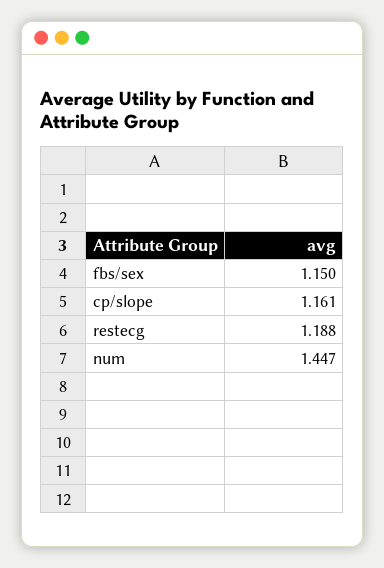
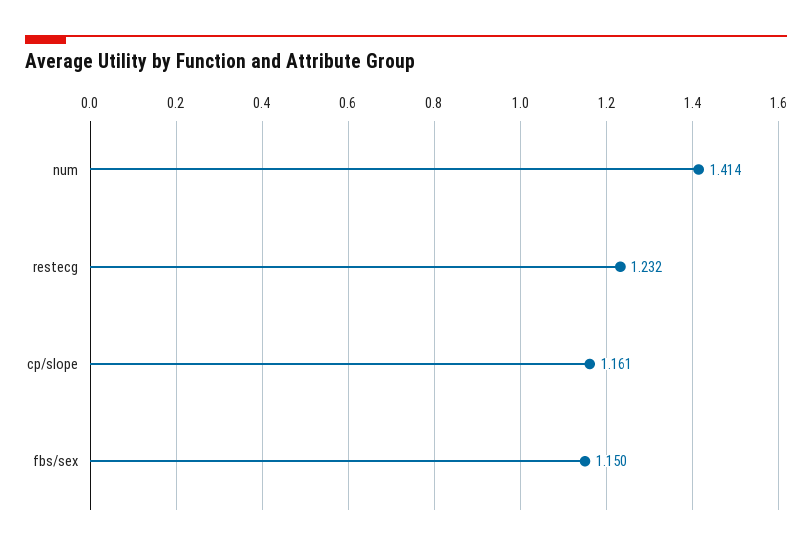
  {
    "fbs/sex": 1.15,
    "cp/slope": 1.161,
-   "restecg": 1.188,
+   "restecg": 1.232,
-   "num": 1.447
+   "num": 1.414
  }

